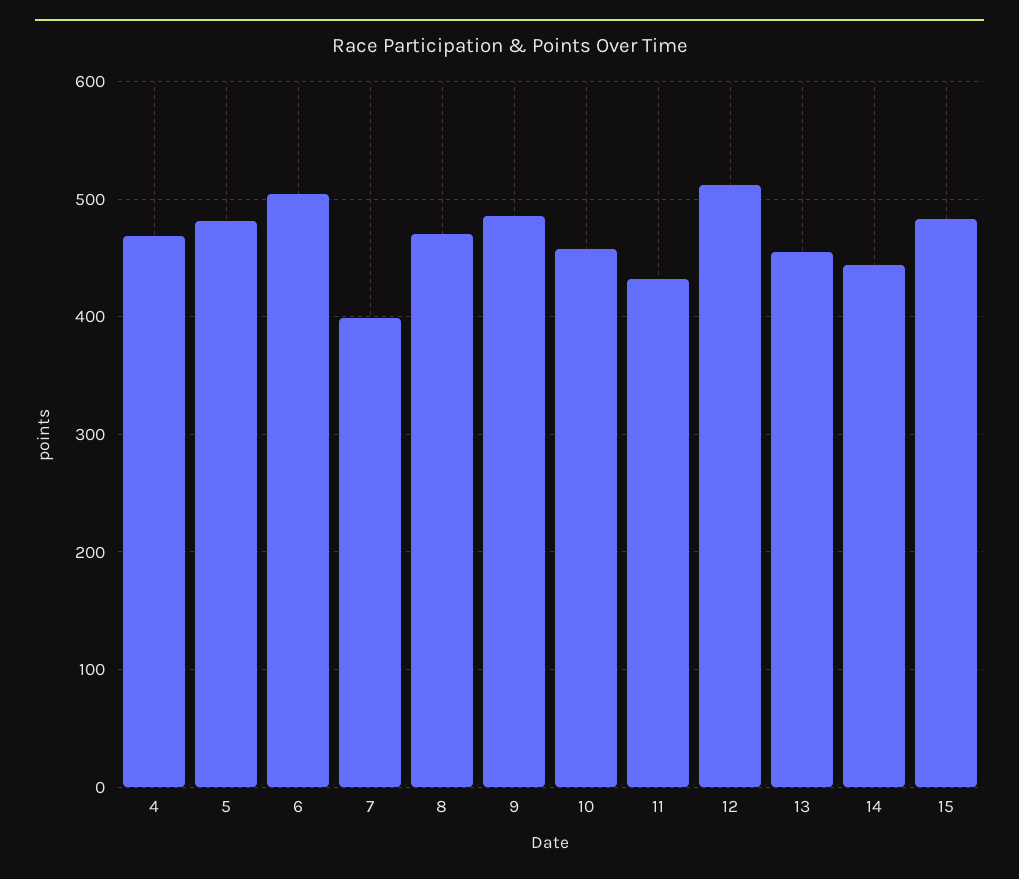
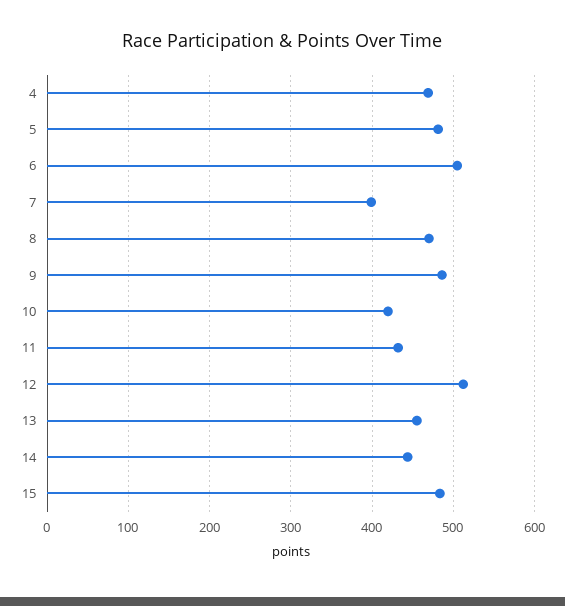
  {
    "4": 470,
    "5": 480,
    "6": 500,
    "7": 400,
    "8": 470,
    "9": 490,
-   "10": 460,
+   "10": 420,
    "11": 430,
    "12": 510,
    "13": 460,
    "14": 440,
    "15": 480
  }

